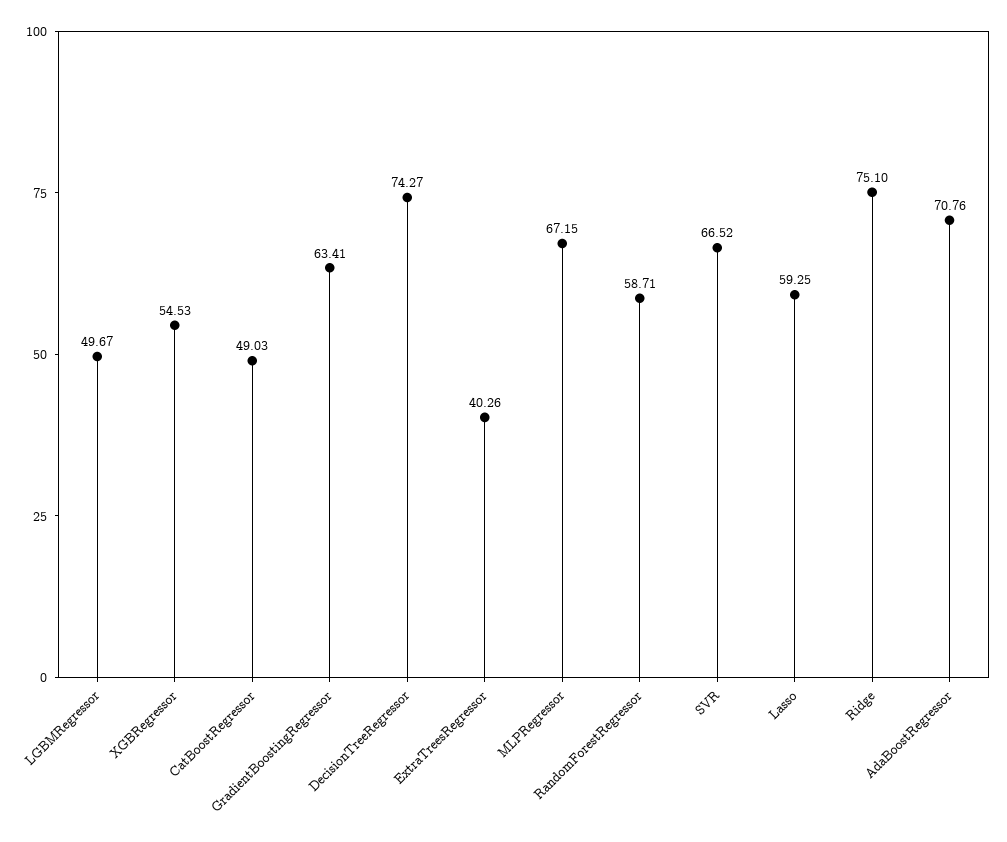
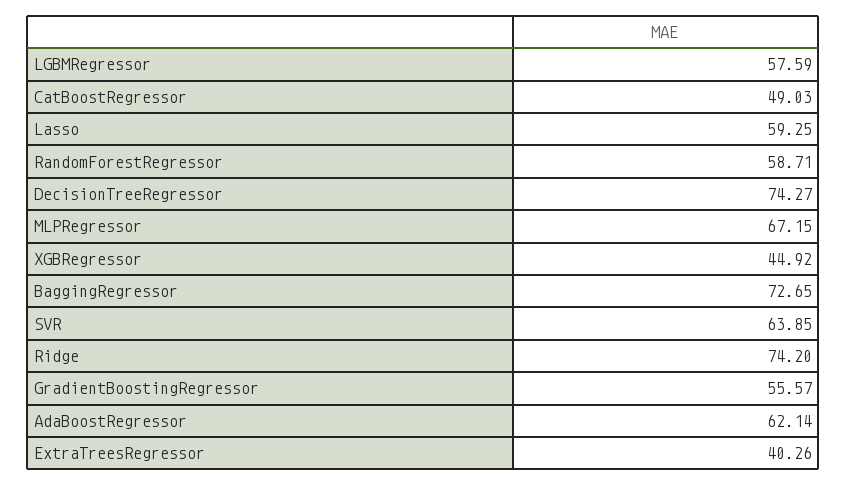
  {
-   "LGBMRegressor": 49.67,
+   "LGBMRegressor": 57.59,
-   "XGBRegressor": 54.53,
+   "XGBRegressor": 44.92,
    "CatBoostRegressor": 49.03,
-   "GradientBoostingRegressor": 63.41,
+   "GradientBoostingRegressor": 55.57,
    "DecisionTreeRegressor": 74.27,
    "ExtraTreesRegressor": 40.26,
    "MLPRegressor": 67.15,
    "RandomForestRegressor": 58.71,
-   "SVR": 66.52,
+   "SVR": 63.85,
    "Lasso": 59.25,
-   "Ridge": 75.1,
+   "Ridge": 74.2,
-   "AdaBoostRegressor": 70.76
+   "AdaBoostRegressor": 62.14,
+   "BaggingRegressor": 72.65
  }

